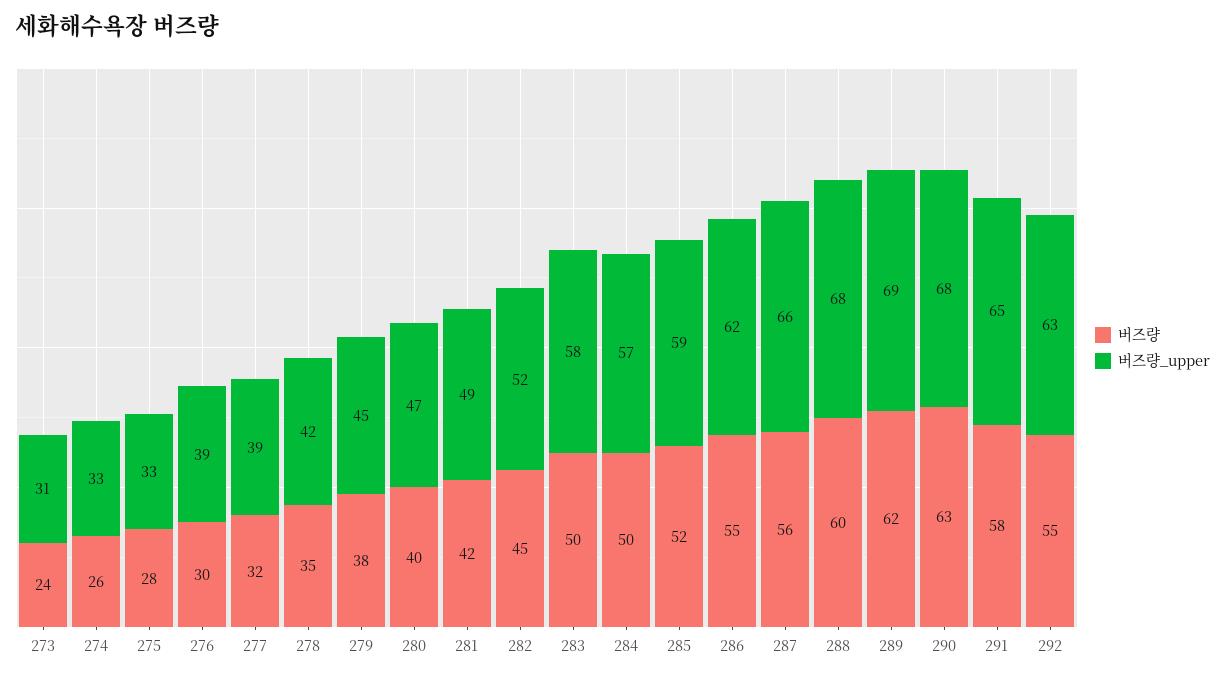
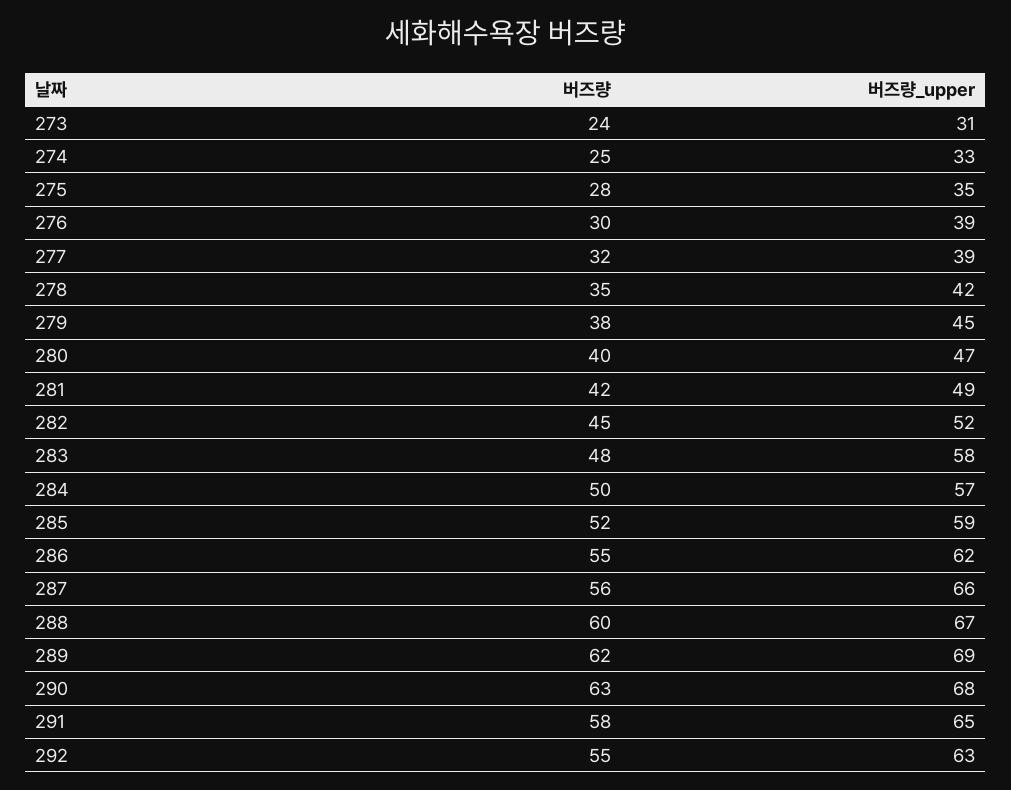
  {
    "버즈량": {
      "273": 24,
-     "274": 26,
+     "274": 25,
      "275": 28,
      "276": 30,
      "277": 32,
      "278": 35,
      "279": 38,
      "280": 40,
      "281": 42,
      "282": 45,
-     "283": 50,
+     "283": 48,
      "284": 50,
      "285": 52,
      "286": 55,
      "287": 56,
      "288": 60,
      "289": 62,
      "290": 63,
      "291": 58,
      "292": 55
    },
    "버즈량_upper": {
      "273": 31,
      "274": 33,
-     "275": 33,
+     "275": 35,
      "276": 39,
      "277": 39,
      "278": 42,
      "279": 45,
      "280": 47,
      "281": 49,
      "282": 52,
      "283": 58,
      "284": 57,
      "285": 59,
      "286": 62,
      "287": 66,
-     "288": 68,
+     "288": 67,
      "289": 69,
      "290": 68,
      "291": 65,
      "292": 63
    }
  }

